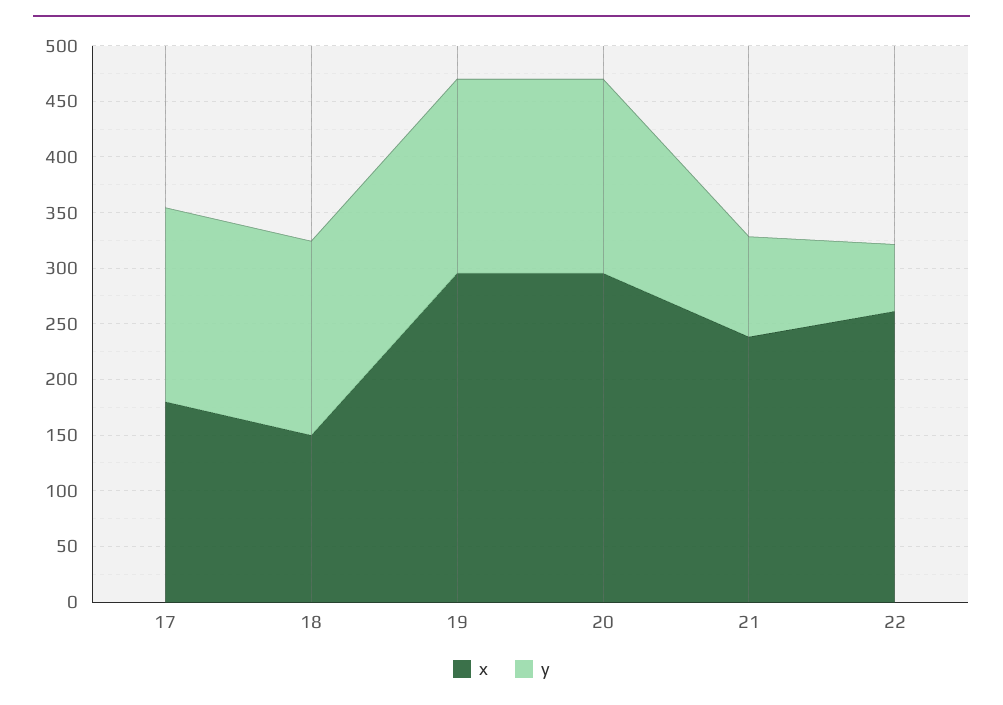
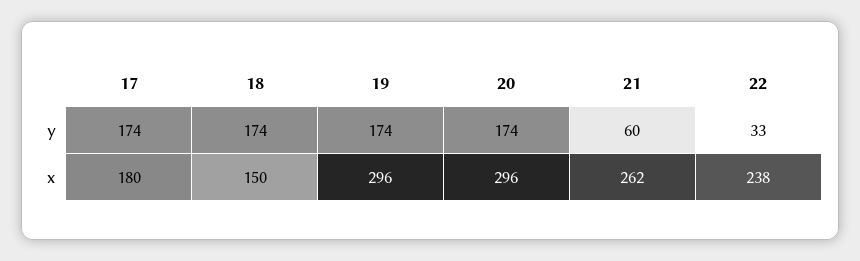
  {
    "x": {
      "17": 180,
      "18": 150,
      "19": 296,
      "20": 296,
-     "21": 240,
+     "21": 262,
-     "22": 260
+     "22": 238
    },
    "y": {
      "17": 174,
      "18": 174,
      "19": 174,
      "20": 174,
-     "21": 90,
+     "21": 60,
-     "22": 60
+     "22": 33
    }
  }

